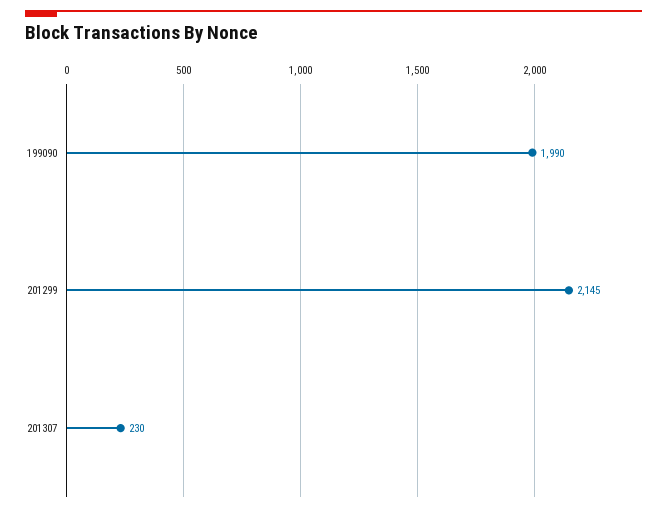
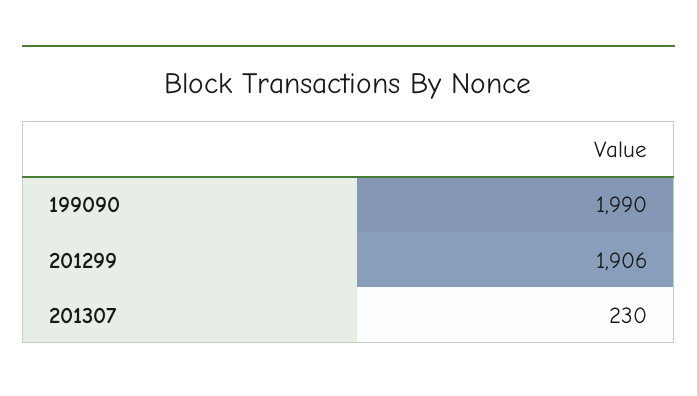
  {
    "199090": 1990,
-   "201299": 2145,
+   "201299": 1906,
    "201307": 230
  }

